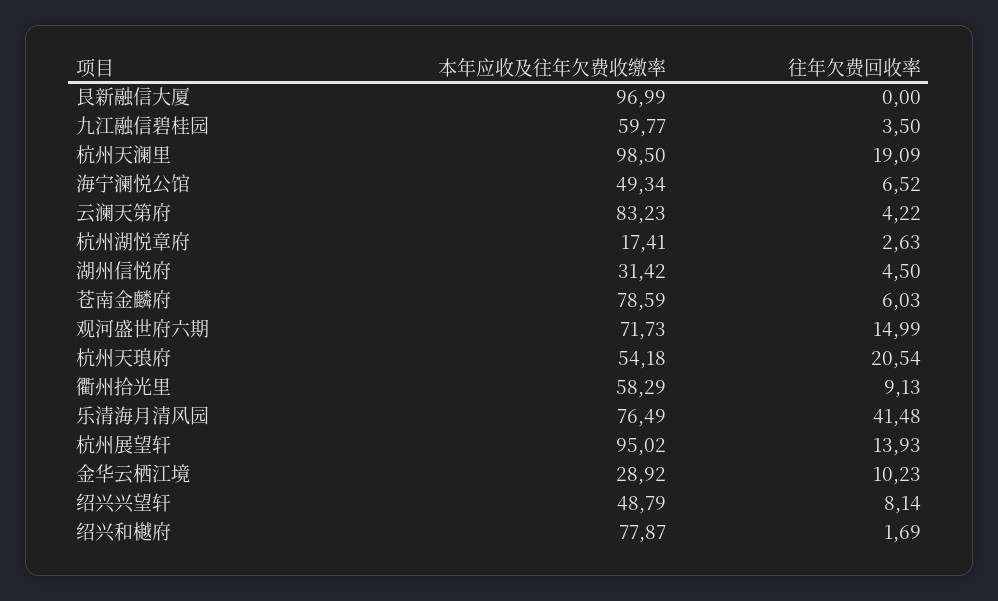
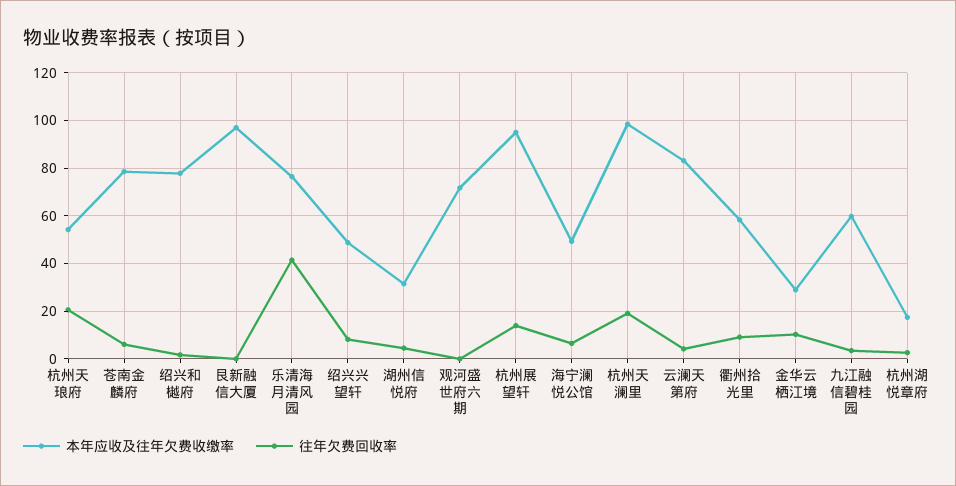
  {
    "本年应收及往年欠费收缴率": {
      "艮新融信大厦": 96.99,
      "九江融信碧桂园": 59.77,
      "杭州天澜里": 98.5,
      "海宁澜悦公馆": 49.34,
      "云澜天第府": 83.23,
      "杭州湖悦章府": 17.41,
      "湖州信悦府": 31.42,
      "苍南金麟府": 78.59,
      "观河盛世府六期": 71.73,
      "杭州天琅府": 54.18,
      "衢州拾光里": 58.29,
      "乐清海月清风园": 76.49,
      "杭州展望轩": 95.02,
      "金华云栖江境": 28.92,
      "绍兴兴望轩": 48.79,
      "绍兴和樾府": 77.87
    },
    "往年欠费回收率": {
      "艮新融信大厦": 0,
      "九江融信碧桂园": 3.5,
      "杭州天澜里": 19.09,
      "海宁澜悦公馆": 6.52,
      "云澜天第府": 4.22,
      "杭州湖悦章府": 2.63,
      "湖州信悦府": 4.5,
      "苍南金麟府": 6.03,
-     "观河盛世府六期": 14.99,
+     "观河盛世府六期": 0,
      "杭州天琅府": 20.54,
      "衢州拾光里": 9.13,
      "乐清海月清风园": 41.48,
      "杭州展望轩": 13.93,
      "金华云栖江境": 10.23,
      "绍兴兴望轩": 8.14,
      "绍兴和樾府": 1.69
    }
  }

